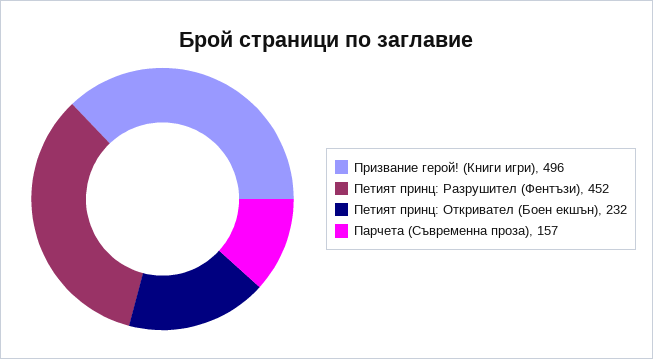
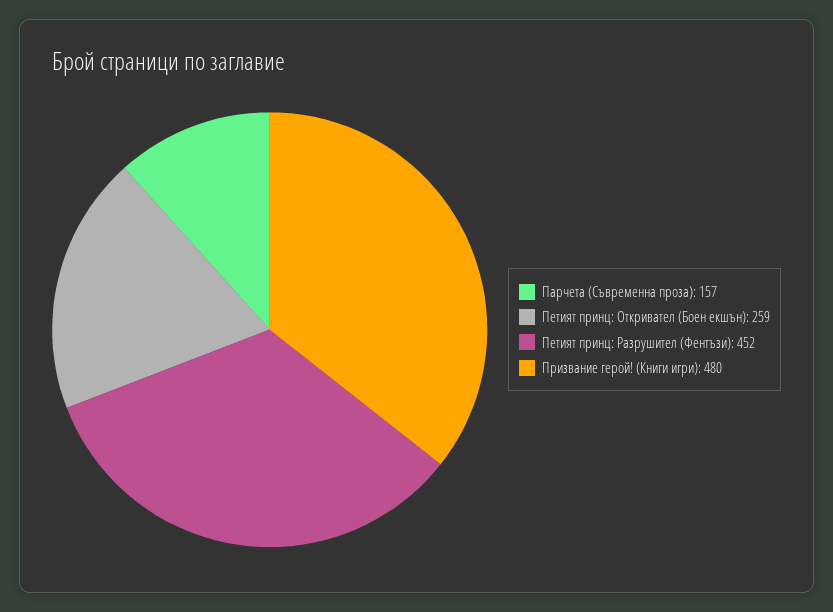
  {
-   "Призвание герой! (Книги игри)": 496,
+   "Призвание герой! (Книги игри)": 480,
    "Петият принц: Разрушител (Фентъзи)": 452,
-   "Петият принц: Откривател (Боен екшън)": 232,
+   "Петият принц: Откривател (Боен екшън)": 259,
    "Парчета (Съвременна проза)": 157
  }

